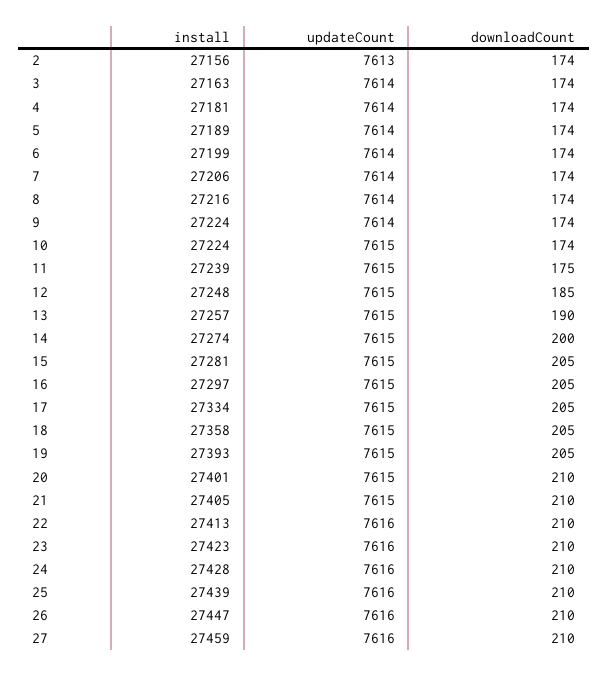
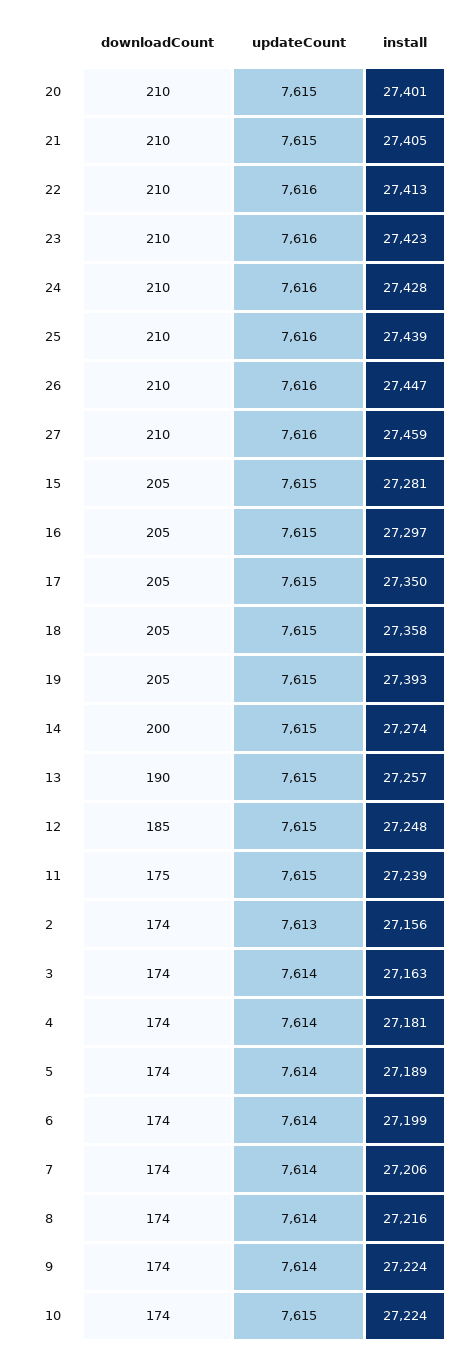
  {
    "install": {
      "2": 27156,
      "3": 27163,
      "4": 27181,
      "5": 27189,
      "6": 27199,
      "7": 27206,
      "8": 27216,
      "9": 27224,
      "10": 27224,
      "11": 27239,
      "12": 27248,
      "13": 27257,
      "14": 27274,
      "15": 27281,
      "16": 27297,
-     "17": 27334,
+     "17": 27350,
      "18": 27358,
      "19": 27393,
      "20": 27401,
      "21": 27405,
      "22": 27413,
      "23": 27423,
      "24": 27428,
      "25": 27439,
      "26": 27447,
      "27": 27459
    },
    "updateCount": {
      "2": 7613,
      "3": 7614,
      "4": 7614,
      "5": 7614,
      "6": 7614,
      "7": 7614,
      "8": 7614,
      "9": 7614,
      "10": 7615,
      "11": 7615,
      "12": 7615,
      "13": 7615,
      "14": 7615,
      "15": 7615,
      "16": 7615,
      "17": 7615,
      "18": 7615,
      "19": 7615,
      "20": 7615,
      "21": 7615,
      "22": 7616,
      "23": 7616,
      "24": 7616,
      "25": 7616,
      "26": 7616,
      "27": 7616
    },
    "downloadCount": {
      "2": 174,
      "3": 174,
      "4": 174,
      "5": 174,
      "6": 174,
      "7": 174,
      "8": 174,
      "9": 174,
      "10": 174,
      "11": 175,
      "12": 185,
      "13": 190,
      "14": 200,
      "15": 205,
      "16": 205,
      "17": 205,
      "18": 205,
      "19": 205,
      "20": 210,
      "21": 210,
      "22": 210,
      "23": 210,
      "24": 210,
      "25": 210,
      "26": 210,
      "27": 210
    }
  }

